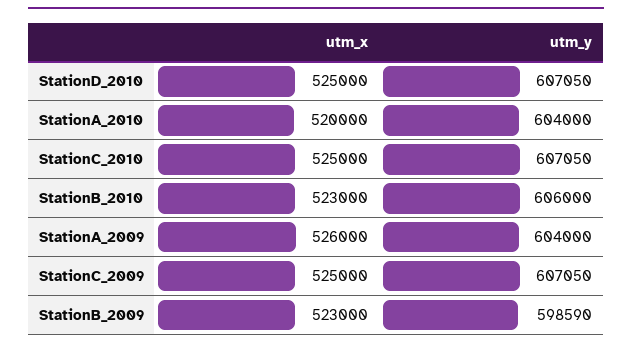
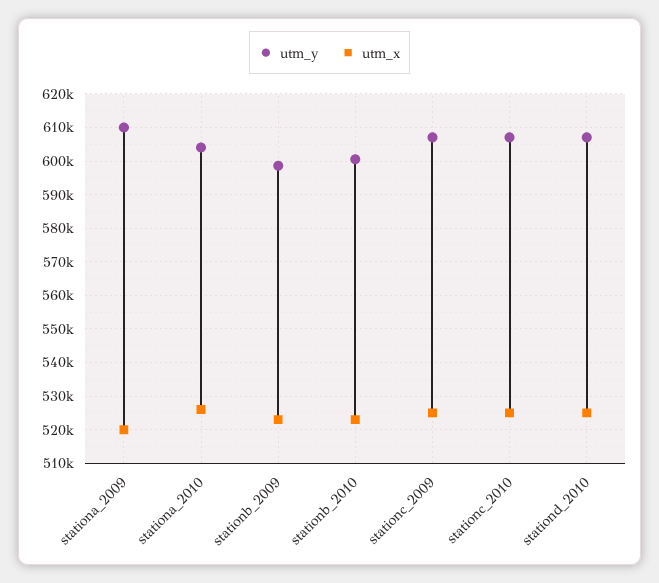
  {
    "utm_x": {
      "StationD_2010": 525000,
-     "StationA_2010": 520000,
+     "StationA_2010": 526000,
      "StationC_2010": 525000,
      "StationB_2010": 523000,
-     "StationA_2009": 526000,
+     "StationA_2009": 520000,
      "StationC_2009": 525000,
      "StationB_2009": 523000
    },
    "utm_y": {
      "StationD_2010": 607050,
      "StationA_2010": 604000,
      "StationC_2010": 607050,
-     "StationB_2010": 606000,
+     "StationB_2010": 600000,
-     "StationA_2009": 604000,
+     "StationA_2009": 610000,
      "StationC_2009": 607050,
      "StationB_2009": 598590
    }
  }

